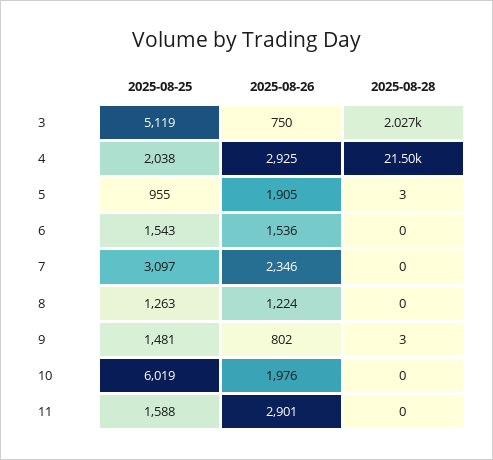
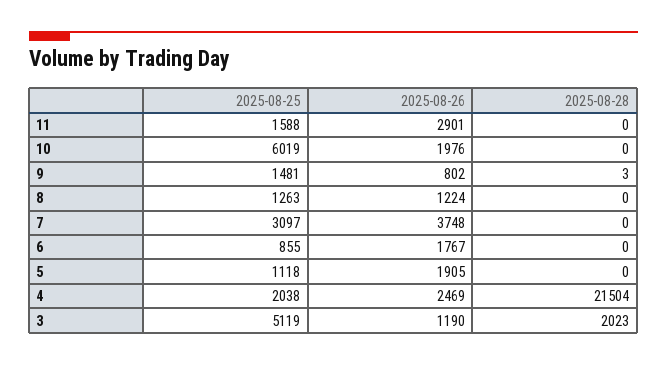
  {
    "2025-08-25": {
      "3": 5119,
      "4": 2038,
-     "5": 955,
+     "5": 1118,
-     "6": 1543,
+     "6": 855,
      "7": 3097,
      "8": 1263,
      "9": 1481,
      "10": 6019,
      "11": 1588
    },
    "2025-08-26": {
-     "3": 750,
+     "3": 1190,
-     "4": 2925,
+     "4": 2469,
      "5": 1905,
-     "6": 1536,
+     "6": 1767,
-     "7": 2346,
+     "7": 3748,
      "8": 1224,
      "9": 802,
      "10": 1976,
      "11": 2901
    },
    "2025-08-28": {
-     "3": 2027,
+     "3": 2023,
      "4": 21504,
-     "5": 3,
+     "5": 0,
      "6": 0,
      "7": 0,
      "8": 0,
      "9": 3,
      "10": 0,
      "11": 0
    }
  }

